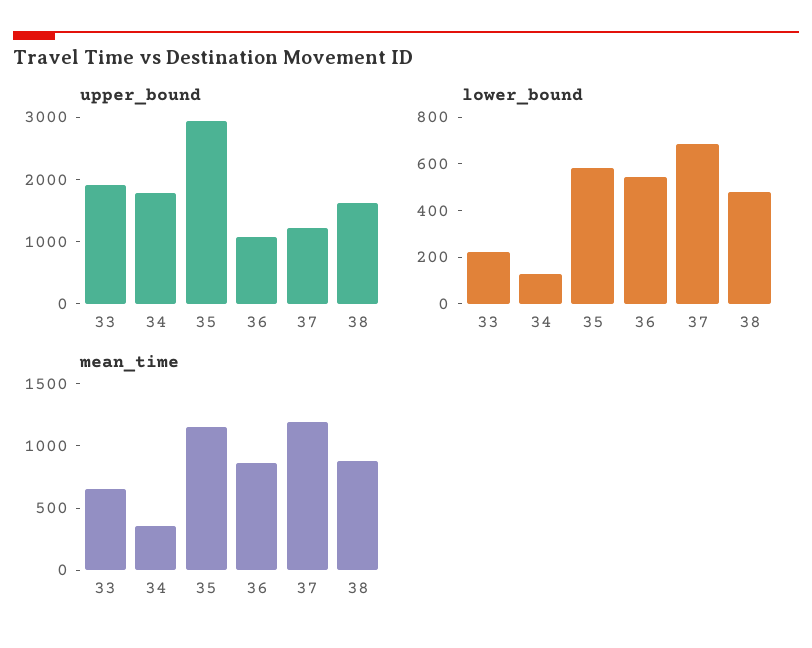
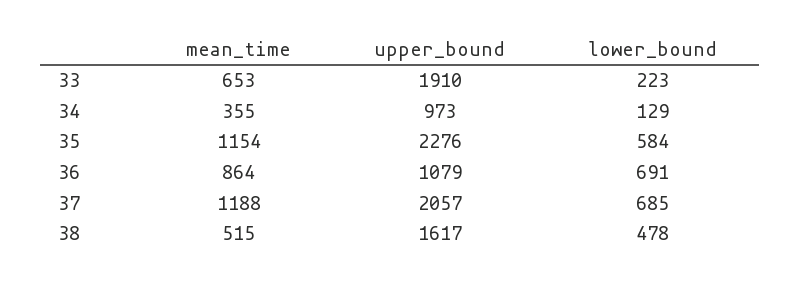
  {
    "upper_bound": {
      "33": 1910,
-     "34": 1800,
+     "34": 973,
-     "35": 3000,
+     "35": 2276,
      "36": 1079,
-     "37": 1200,
+     "37": 2057,
      "38": 1617
    },
    "lower_bound": {
      "33": 223,
      "34": 129,
      "35": 584,
-     "36": 550,
+     "36": 691,
      "37": 685,
      "38": 478
    },
    "mean_time": {
      "33": 653,
      "34": 355,
      "35": 1154,
      "36": 864,
      "37": 1188,
-     "38": 900
+     "38": 515
    }
  }

